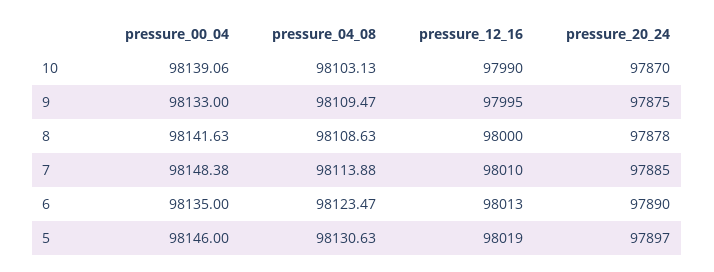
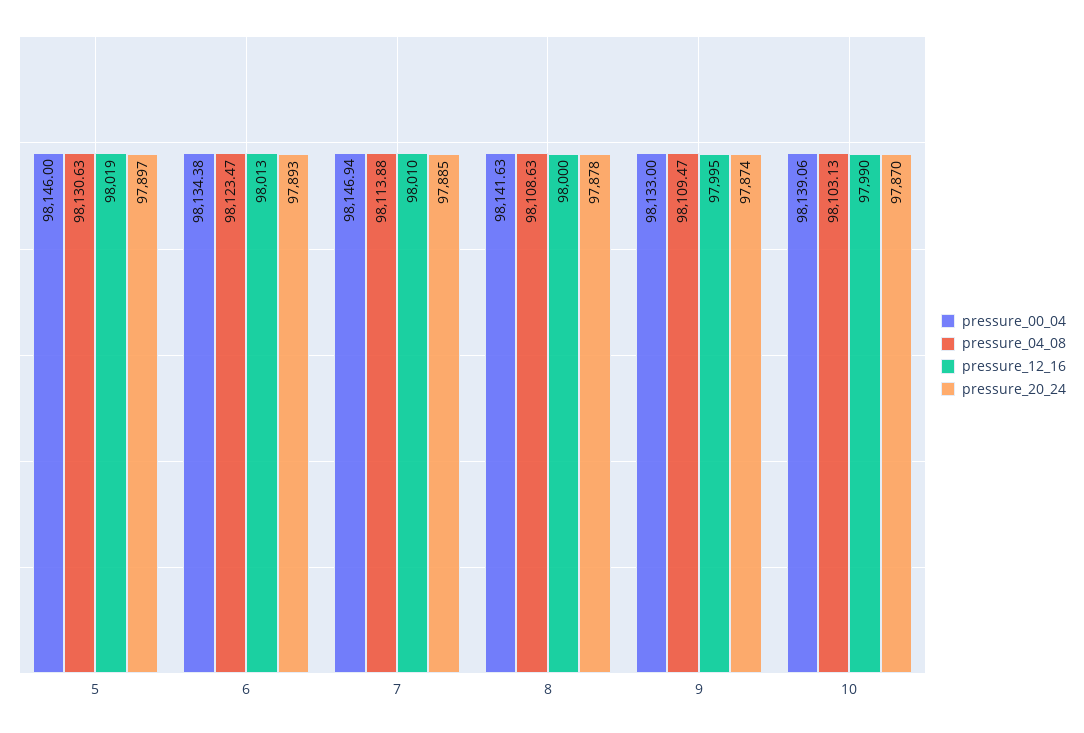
  {
    "pressure_00_04": {
      "10": 98139.06,
      "9": 98133,
      "8": 98141.63,
-     "7": 98148.38,
+     "7": 98146.94,
-     "6": 98135,
+     "6": 98134.38,
      "5": 98146
    },
    "pressure_04_08": {
      "10": 98103.13,
      "9": 98109.47,
      "8": 98108.63,
      "7": 98113.88,
      "6": 98123.47,
      "5": 98130.63
    },
    "pressure_12_16": {
      "10": 97990,
      "9": 97995,
      "8": 98000,
      "7": 98010,
      "6": 98013,
      "5": 98019
    },
    "pressure_20_24": {
      "10": 97870,
-     "9": 97875,
+     "9": 97874,
      "8": 97878,
      "7": 97885,
-     "6": 97890,
+     "6": 97893,
      "5": 97897
    }
  }

